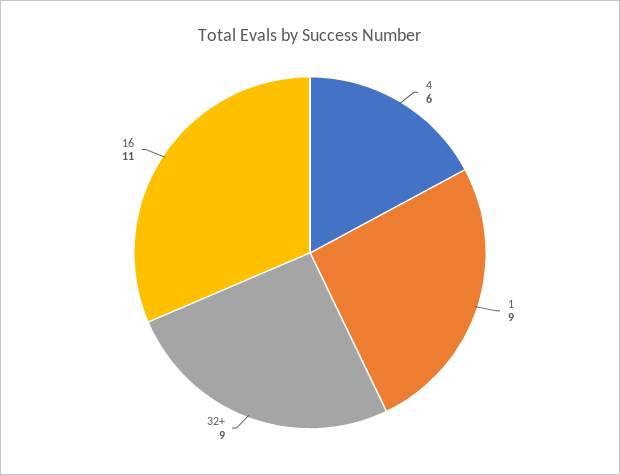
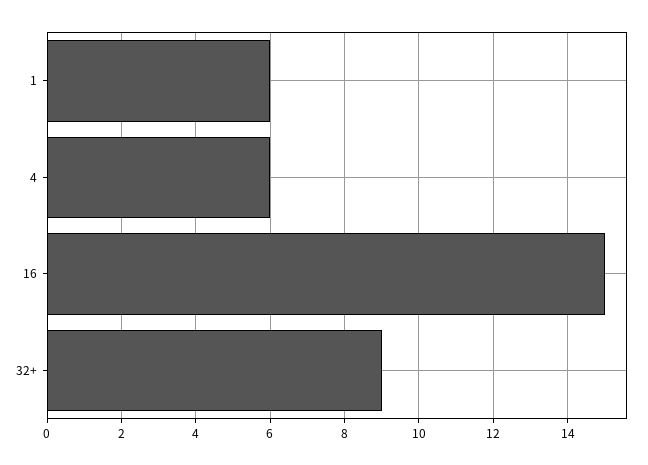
  {
    "4": 6,
-   "1": 9,
+   "1": 6,
    "32+": 9,
-   "16": 11
+   "16": 15
  }

